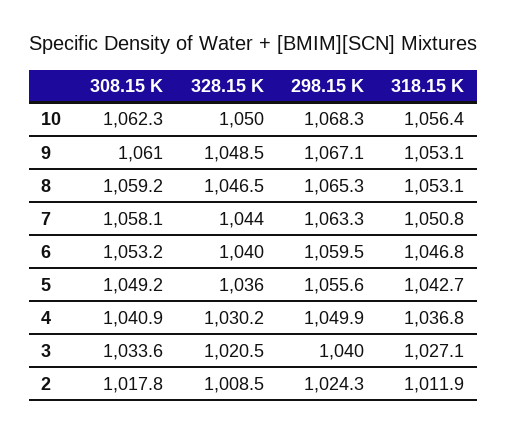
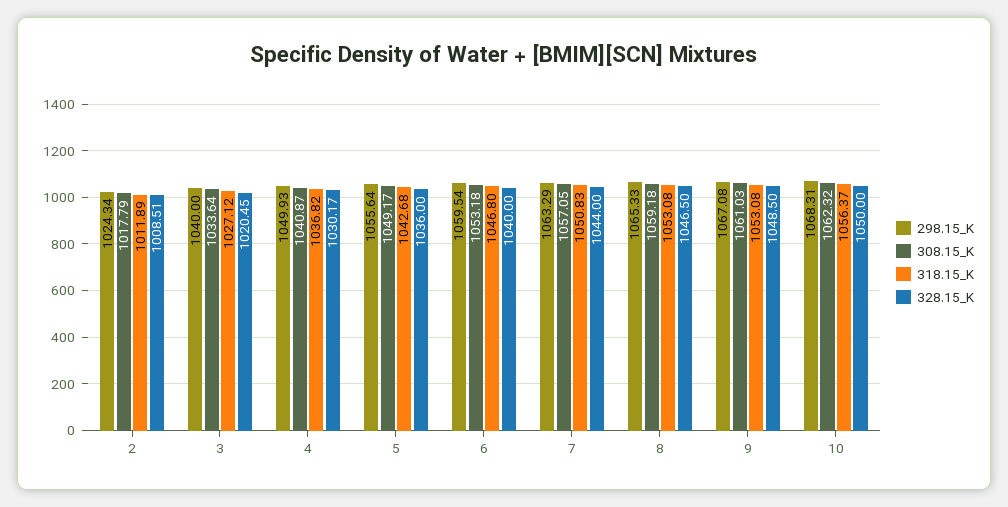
  {
    "308.15 K": {
      "10": 1062.32,
      "9": 1061.03,
      "8": 1059.18,
-     "7": 1058.1,
+     "7": 1057.05,
      "6": 1053.18,
      "5": 1049.17,
      "4": 1040.87,
      "3": 1033.64,
      "2": 1017.79
    },
    "328.15 K": {
      "10": 1050,
      "9": 1048.5,
      "8": 1046.5,
      "7": 1044,
      "6": 1040,
      "5": 1036,
      "4": 1030.17,
      "3": 1020.45,
      "2": 1008.51
    },
    "298.15 K": {
      "10": 1068.31,
      "9": 1067.08,
      "8": 1065.33,
      "7": 1063.29,
      "6": 1059.54,
      "5": 1055.64,
      "4": 1049.93,
      "3": 1040,
      "2": 1024.34
    },
    "318.15 K": {
      "10": 1056.37,
      "9": 1053.08,
      "8": 1053.08,
      "7": 1050.83,
      "6": 1046.8,
      "5": 1042.68,
      "4": 1036.82,
      "3": 1027.12,
      "2": 1011.89
    }
  }

